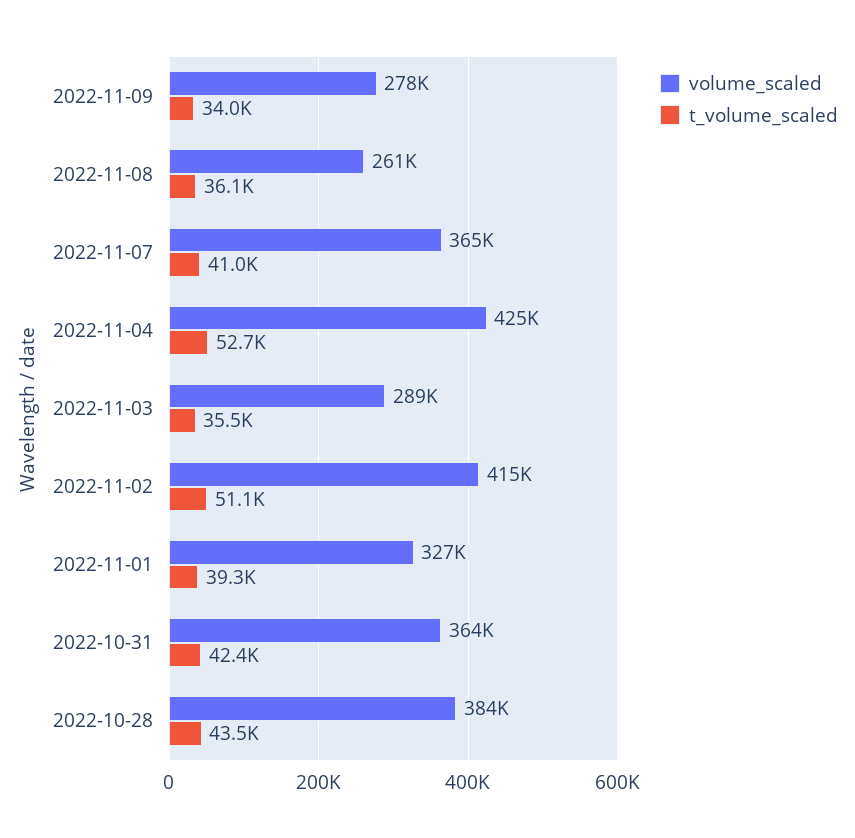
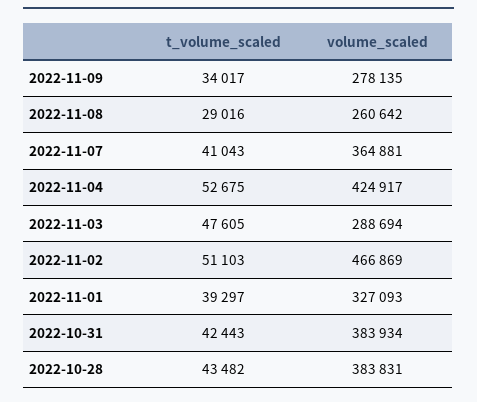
  {
    "volume_scaled": {
      "2022-11-09": 278135,
      "2022-11-08": 260642,
      "2022-11-07": 364881,
      "2022-11-04": 424917,
      "2022-11-03": 288694,
-     "2022-11-02": 415000,
+     "2022-11-02": 466869,
      "2022-11-01": 327093,
-     "2022-10-31": 364000,
+     "2022-10-31": 383934,
      "2022-10-28": 383831
    },
    "t_volume_scaled": {
      "2022-11-09": 34017,
-     "2022-11-08": 36100,
+     "2022-11-08": 29016,
      "2022-11-07": 41043,
      "2022-11-04": 52675,
-     "2022-11-03": 35500,
+     "2022-11-03": 47605,
      "2022-11-02": 51103,
      "2022-11-01": 39297,
      "2022-10-31": 42443,
      "2022-10-28": 43482
    }
  }

